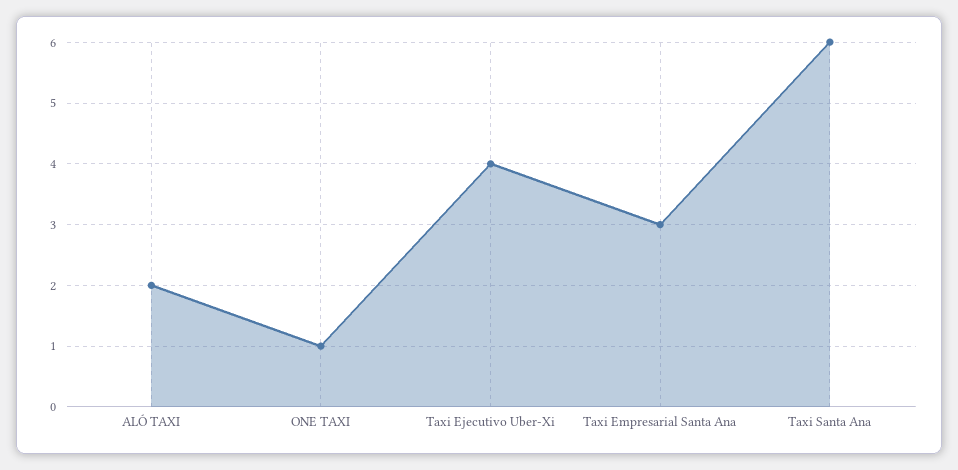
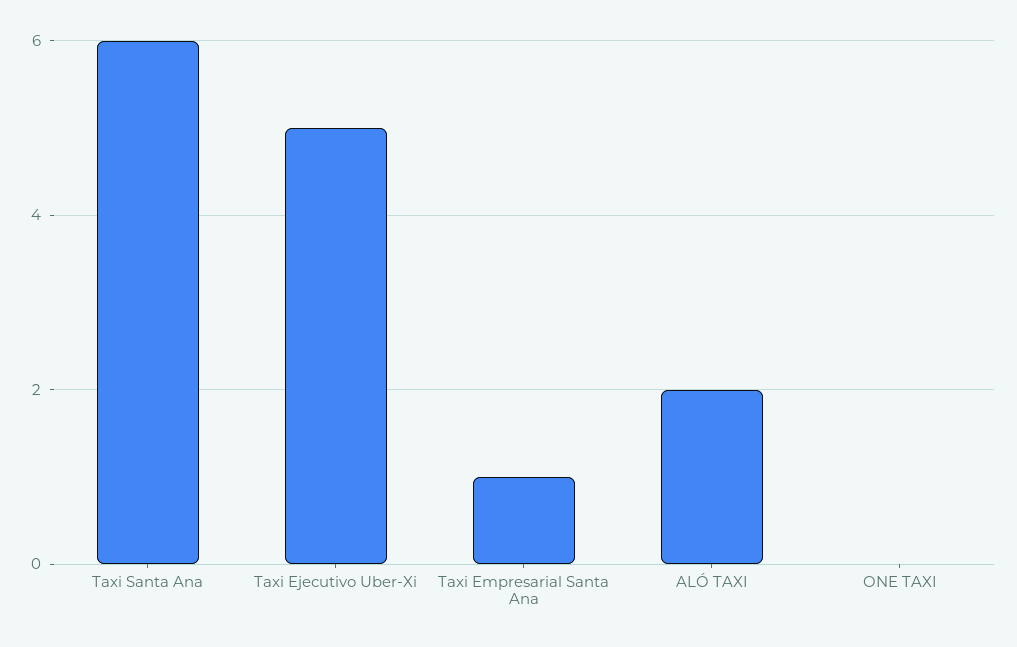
  {
    "ALÓ TAXI": 2,
-   "ONE TAXI": 1,
+   "ONE TAXI": 0,
-   "Taxi Ejecutivo Uber-Xi": 4,
+   "Taxi Ejecutivo Uber-Xi": 5,
-   "Taxi Empresarial Santa Ana": 3,
+   "Taxi Empresarial Santa Ana": 1,
    "Taxi Santa Ana": 6
  }

